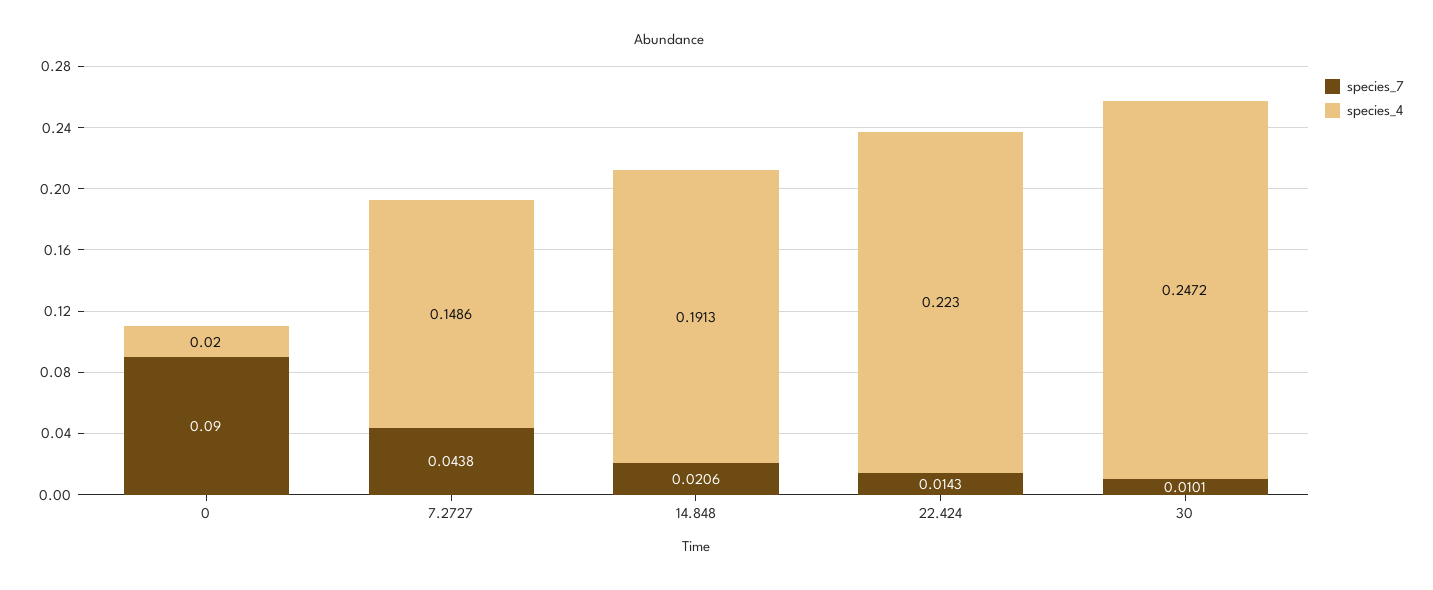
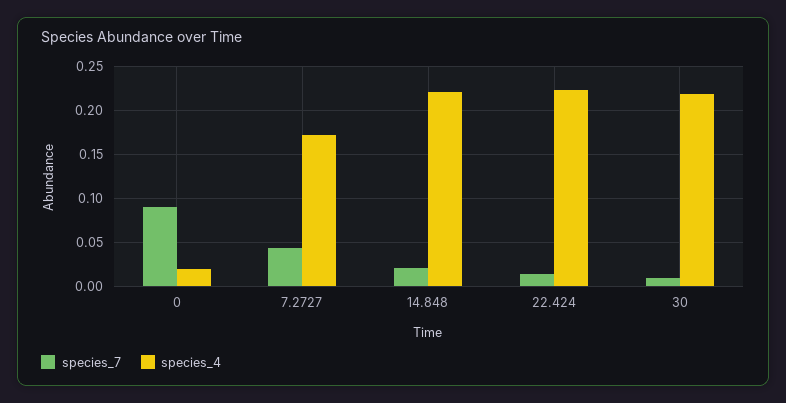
  {
    "species_7": {
      "0": 0.09,
      "7.2727": 0.0438,
      "14.848": 0.0206,
      "22.424": 0.0143,
      "30": 0.0101
    },
    "species_4": {
      "0": 0.02,
-     "7.2727": 0.1486,
+     "7.2727": 0.17,
-     "14.848": 0.1913,
+     "14.848": 0.22,
      "22.424": 0.223,
-     "30": 0.2472
+     "30": 0.22
    }
  }

